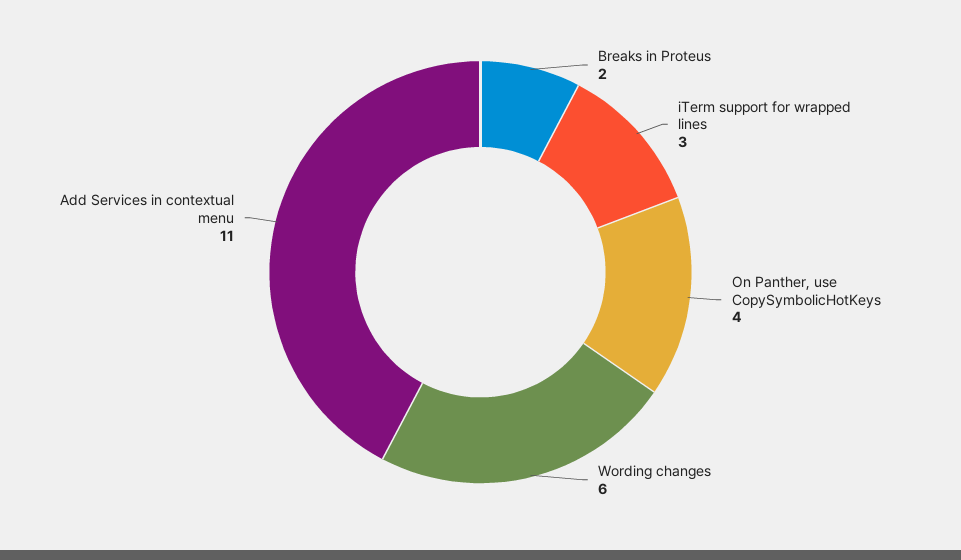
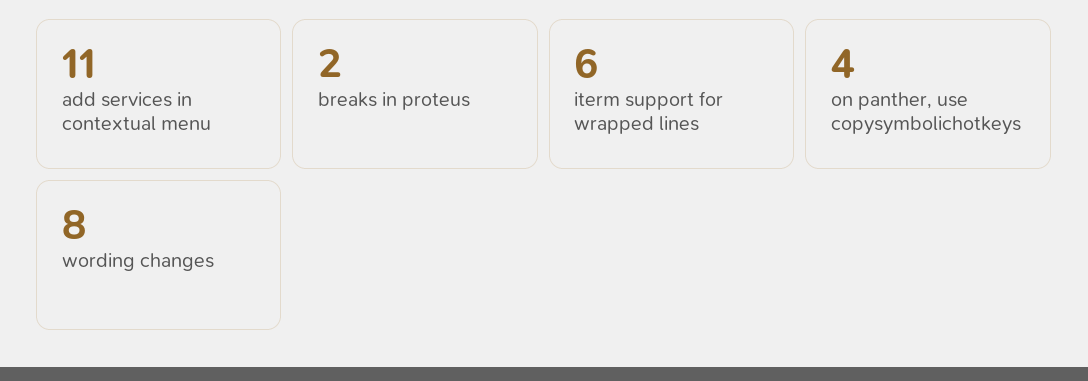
  {
    "Breaks in Proteus": 2,
-   "iTerm support for wrapped lines": 3,
+   "iTerm support for wrapped lines": 6,
    "On Panther, use CopySymbolicHotKeys": 4,
-   "Wording changes": 6,
+   "Wording changes": 8,
    "Add Services in contextual menu": 11
  }

